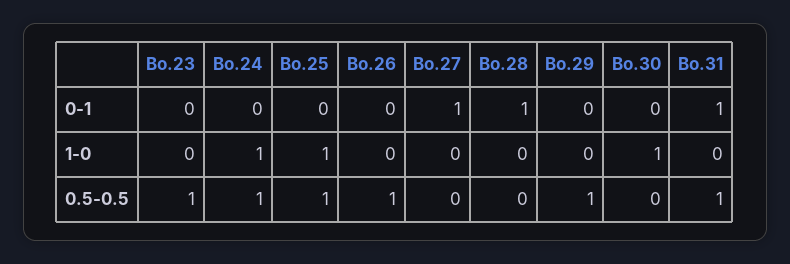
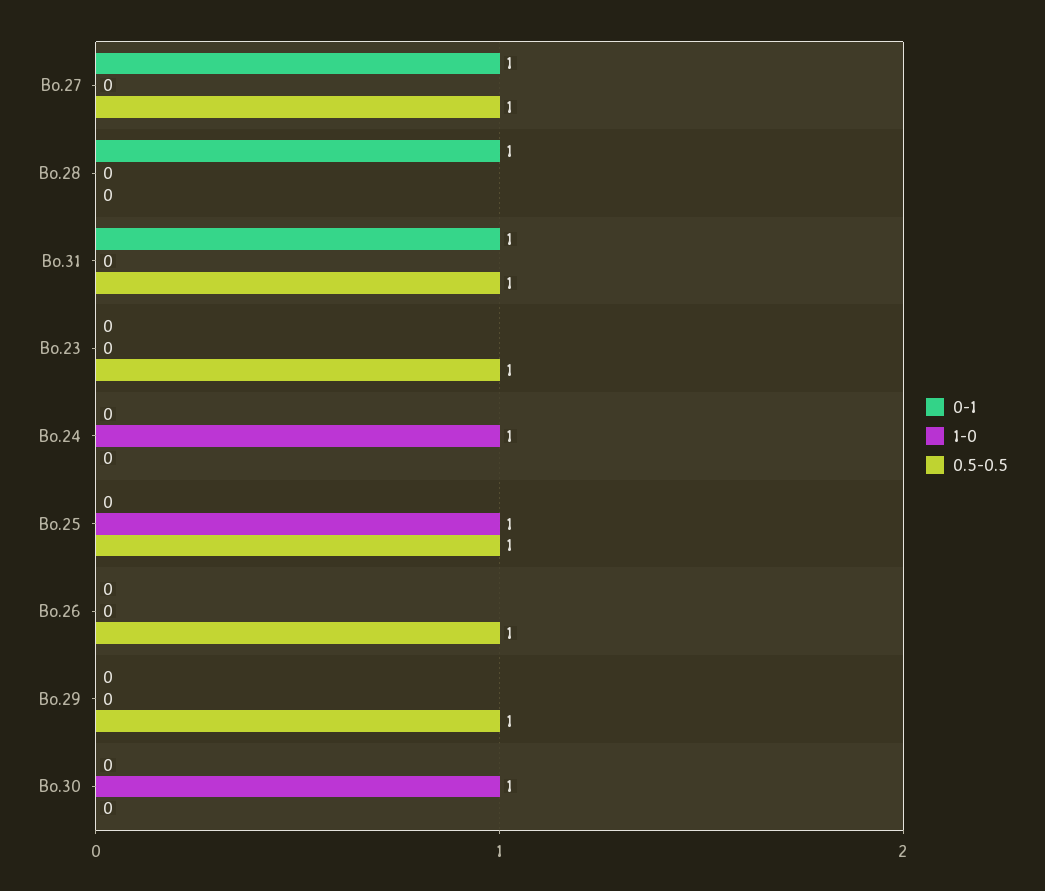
  {
    "0-1": {
      "Bo.23": 0,
      "Bo.24": 0,
      "Bo.25": 0,
      "Bo.26": 0,
      "Bo.27": 1,
      "Bo.28": 1,
      "Bo.29": 0,
      "Bo.30": 0,
      "Bo.31": 1
    },
    "1-0": {
      "Bo.23": 0,
      "Bo.24": 1,
      "Bo.25": 1,
      "Bo.26": 0,
      "Bo.27": 0,
      "Bo.28": 0,
      "Bo.29": 0,
      "Bo.30": 1,
      "Bo.31": 0
    },
    "0.5-0.5": {
      "Bo.23": 1,
-     "Bo.24": 1,
+     "Bo.24": 0,
      "Bo.25": 1,
      "Bo.26": 1,
-     "Bo.27": 0,
+     "Bo.27": 1,
      "Bo.28": 0,
      "Bo.29": 1,
      "Bo.30": 0,
      "Bo.31": 1
    }
  }

